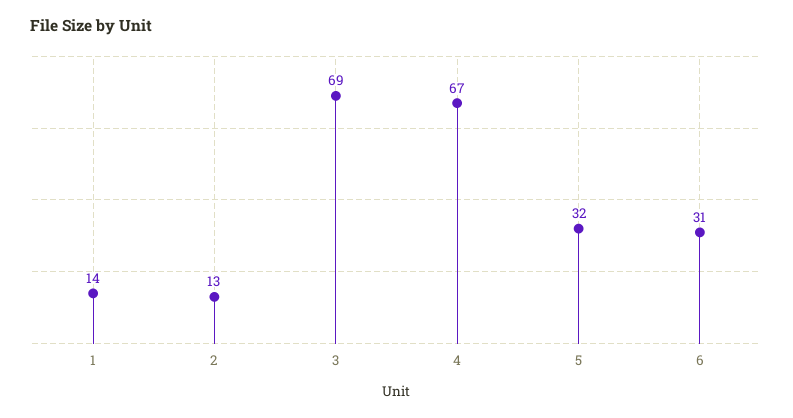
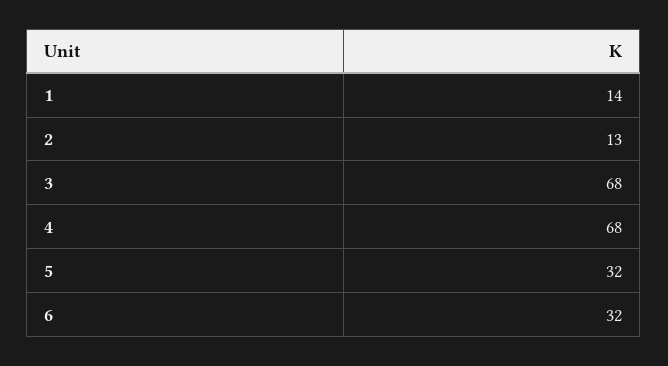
  {
    "1": 14,
    "2": 13,
-   "3": 69,
+   "3": 68,
-   "4": 67,
+   "4": 68,
    "5": 32,
-   "6": 31
+   "6": 32
  }

